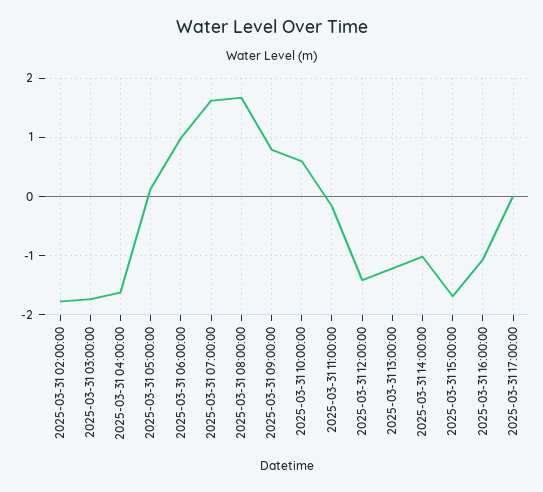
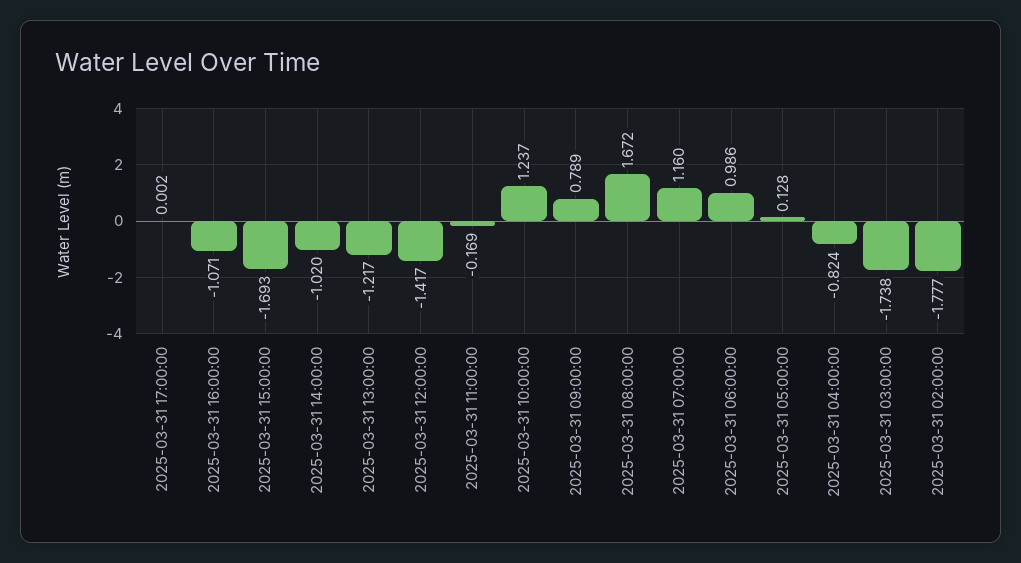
  {
    "2025-03-31 02:00:00": -1.777,
    "2025-03-31 03:00:00": -1.738,
-   "2025-03-31 04:00:00": -1.6,
+   "2025-03-31 04:00:00": -0.824,
    "2025-03-31 05:00:00": 0.128,
    "2025-03-31 06:00:00": 0.986,
-   "2025-03-31 07:00:00": 1.6,
+   "2025-03-31 07:00:00": 1.16,
    "2025-03-31 08:00:00": 1.672,
    "2025-03-31 09:00:00": 0.789,
-   "2025-03-31 10:00:00": 0.6,
+   "2025-03-31 10:00:00": 1.237,
    "2025-03-31 11:00:00": -0.169,
    "2025-03-31 12:00:00": -1.417,
    "2025-03-31 13:00:00": -1.217,
    "2025-03-31 14:00:00": -1.02,
    "2025-03-31 15:00:00": -1.693,
    "2025-03-31 16:00:00": -1.071,
    "2025-03-31 17:00:00": 0.002
  }

